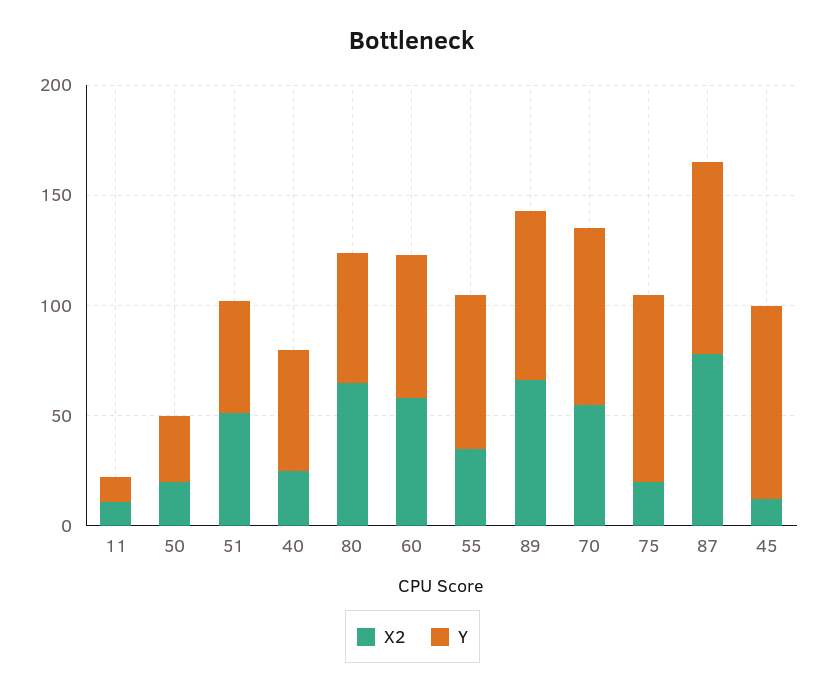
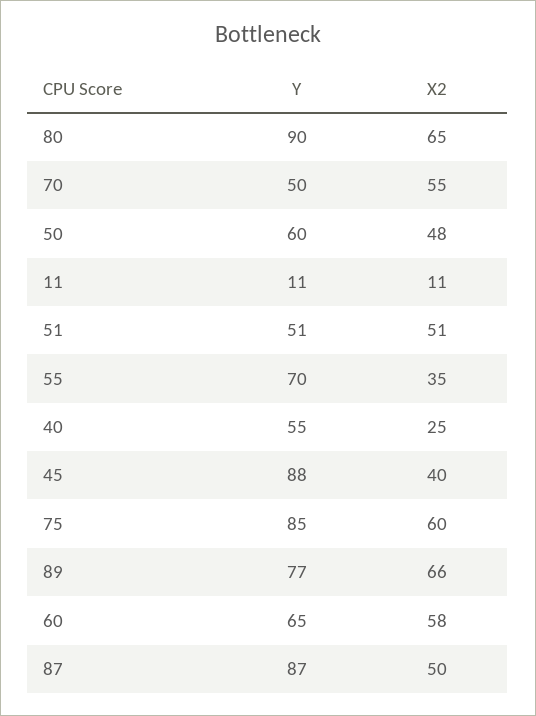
  {
    "X2": {
      "11": 11,
-     "50": 20,
+     "50": 48,
      "51": 51,
      "40": 25,
      "80": 65,
      "60": 58,
      "55": 35,
      "89": 66,
      "70": 55,
-     "75": 20,
+     "75": 60,
-     "87": 80,
+     "87": 50,
-     "45": 10
+     "45": 40
    },
    "Y": {
      "11": 11,
-     "50": 30,
+     "50": 60,
      "51": 51,
      "40": 55,
-     "80": 60,
+     "80": 90,
      "60": 65,
      "55": 70,
      "89": 77,
-     "70": 80,
+     "70": 50,
      "75": 85,
      "87": 87,
      "45": 88
    }
  }

